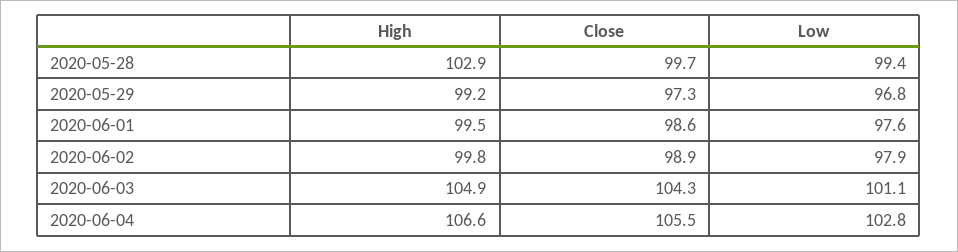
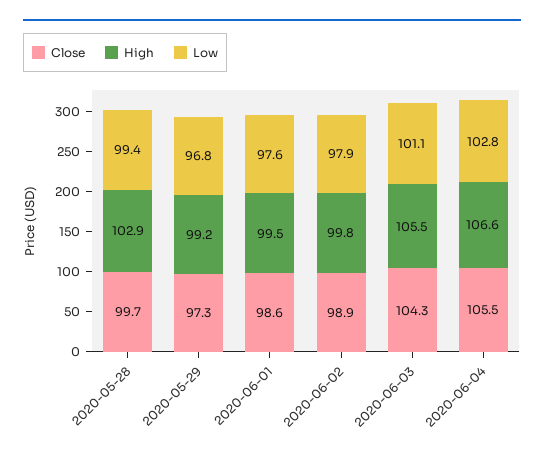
  {
    "High": {
      "2020-05-28": 102.9,
      "2020-05-29": 99.2,
      "2020-06-01": 99.5,
      "2020-06-02": 99.8,
-     "2020-06-03": 104.9,
+     "2020-06-03": 105.5,
      "2020-06-04": 106.6
    },
    "Close": {
      "2020-05-28": 99.7,
      "2020-05-29": 97.3,
      "2020-06-01": 98.6,
      "2020-06-02": 98.9,
      "2020-06-03": 104.3,
      "2020-06-04": 105.5
    },
    "Low": {
      "2020-05-28": 99.4,
      "2020-05-29": 96.8,
      "2020-06-01": 97.6,
      "2020-06-02": 97.9,
      "2020-06-03": 101.1,
      "2020-06-04": 102.8
    }
  }

